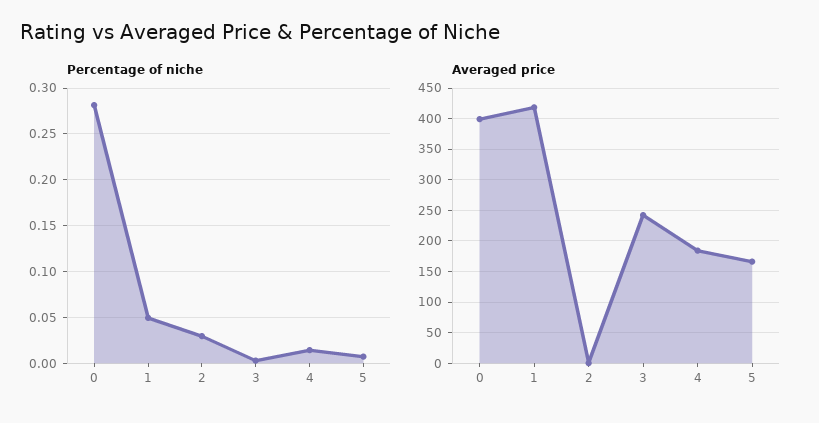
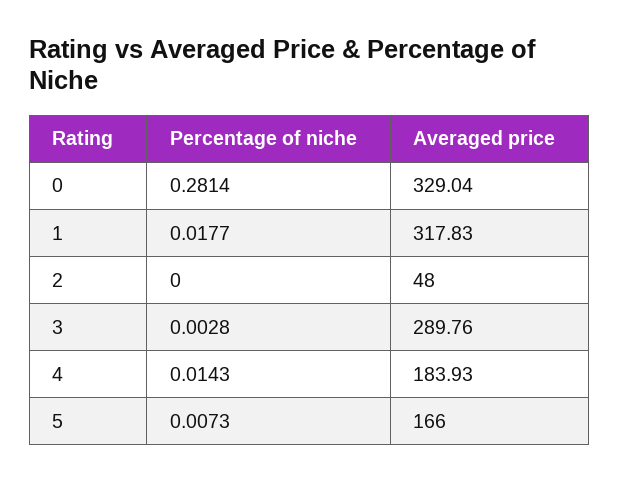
  {
    "Percentage of niche": {
      "0": 0.2814,
-     "1": 0.05,
+     "1": 0.0177,
-     "2": 0.03,
+     "2": 0,
      "3": 0.0028,
      "4": 0.0143,
      "5": 0.0073
    },
    "Averaged price": {
-     "0": 400,
+     "0": 329.04,
-     "1": 420,
+     "1": 317.83,
-     "2": 0,
+     "2": 48,
-     "3": 240,
+     "3": 289.76,
      "4": 183.93,
      "5": 166
    }
  }

